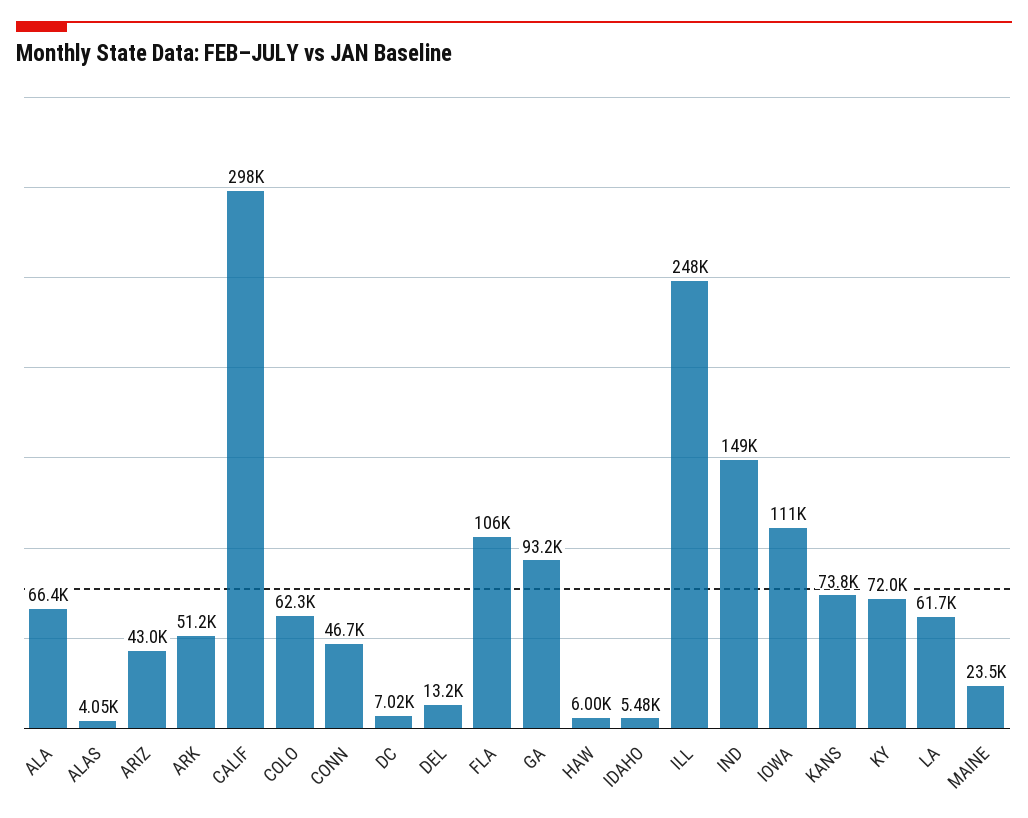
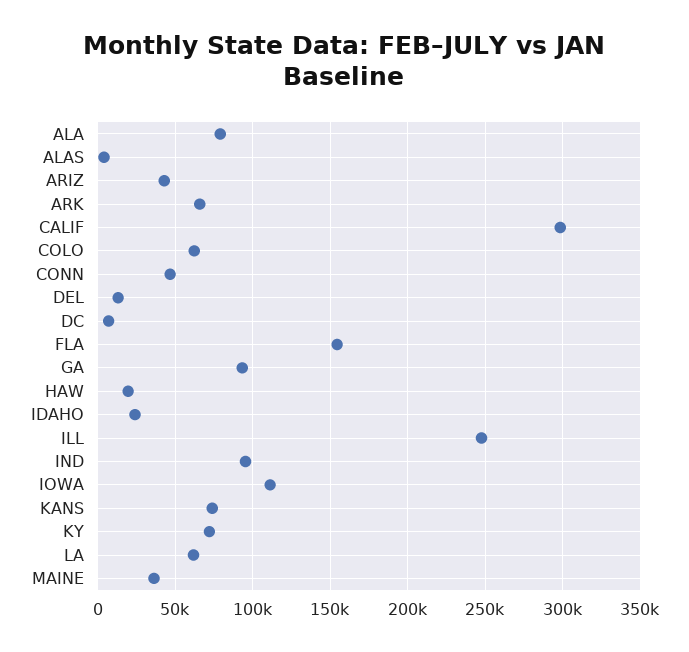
  {
-   "ALA": 66400,
+   "ALA": 80000,
    "ALAS": 4050,
    "ARIZ": 43000,
-   "ARK": 51200,
+   "ARK": 65000,
    "CALIF": 298000,
    "COLO": 62300,
    "CONN": 46700,
    "DC": 7020,
    "DEL": 13200,
-   "FLA": 106000,
+   "FLA": 155000,
    "GA": 93200,
-   "HAW": 6000,
+   "HAW": 20000,
-   "IDAHO": 5480,
+   "IDAHO": 25000,
    "ILL": 248000,
-   "IND": 149000,
+   "IND": 95000,
    "IOWA": 111000,
    "KANS": 73800,
    "KY": 72000,
    "LA": 61700,
-   "MAINE": 23500
+   "MAINE": 35000
  }

